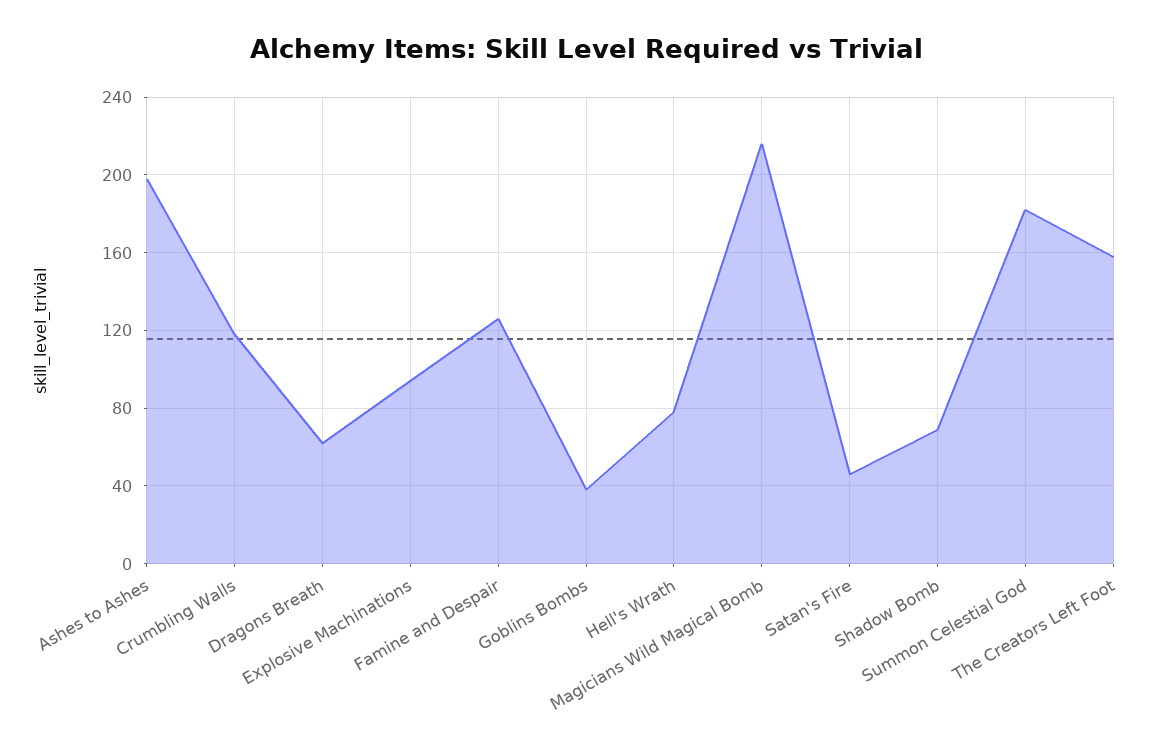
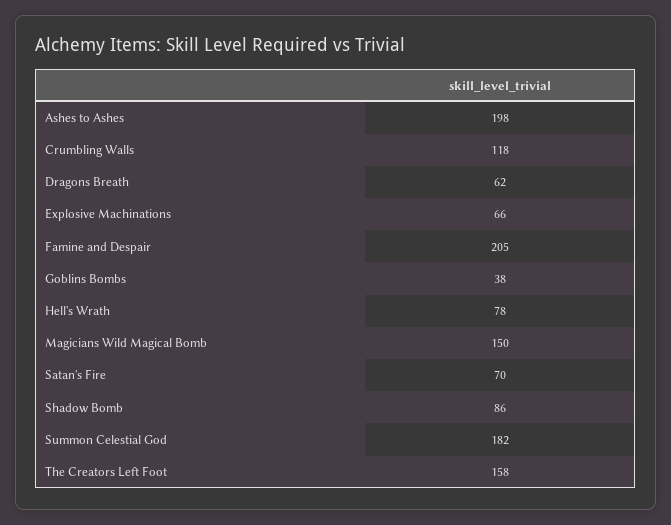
  {
    "Ashes to Ashes": 198,
    "Crumbling Walls": 118,
    "Dragons Breath": 62,
-   "Explosive Machinations": 95,
+   "Explosive Machinations": 66,
-   "Famine and Despair": 125,
+   "Famine and Despair": 205,
    "Goblins Bombs": 38,
    "Hell's Wrath": 78,
-   "Magicians Wild Magical Bomb": 215,
+   "Magicians Wild Magical Bomb": 150,
-   "Satan's Fire": 45,
+   "Satan's Fire": 70,
-   "Shadow Bomb": 70,
+   "Shadow Bomb": 86,
    "Summon Celestial God": 182,
    "The Creators Left Foot": 158
  }

